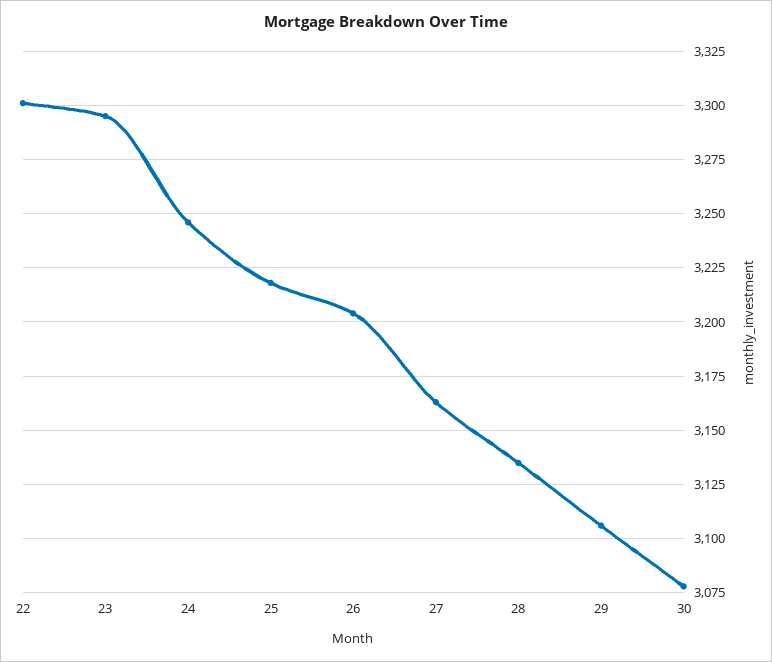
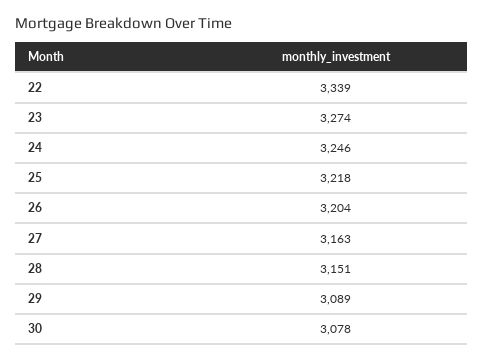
  {
-   "22": 3300,
+   "22": 3339,
-   "23": 3295,
+   "23": 3274,
    "24": 3246,
    "25": 3218,
    "26": 3204,
    "27": 3163,
-   "28": 3135,
+   "28": 3151,
-   "29": 3105,
+   "29": 3089,
    "30": 3078
  }

